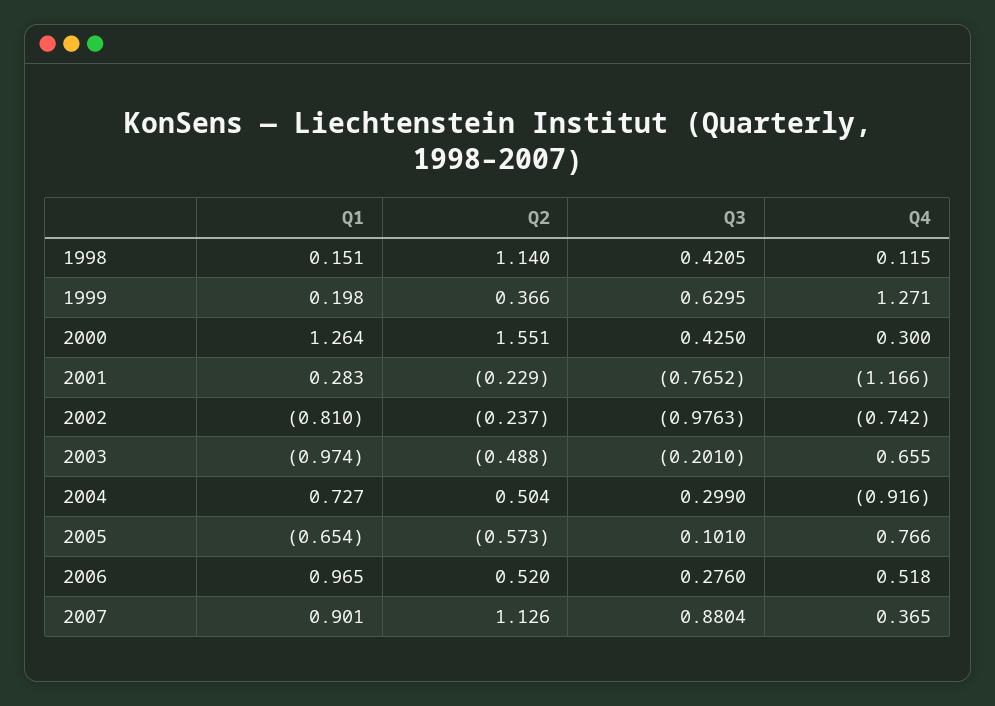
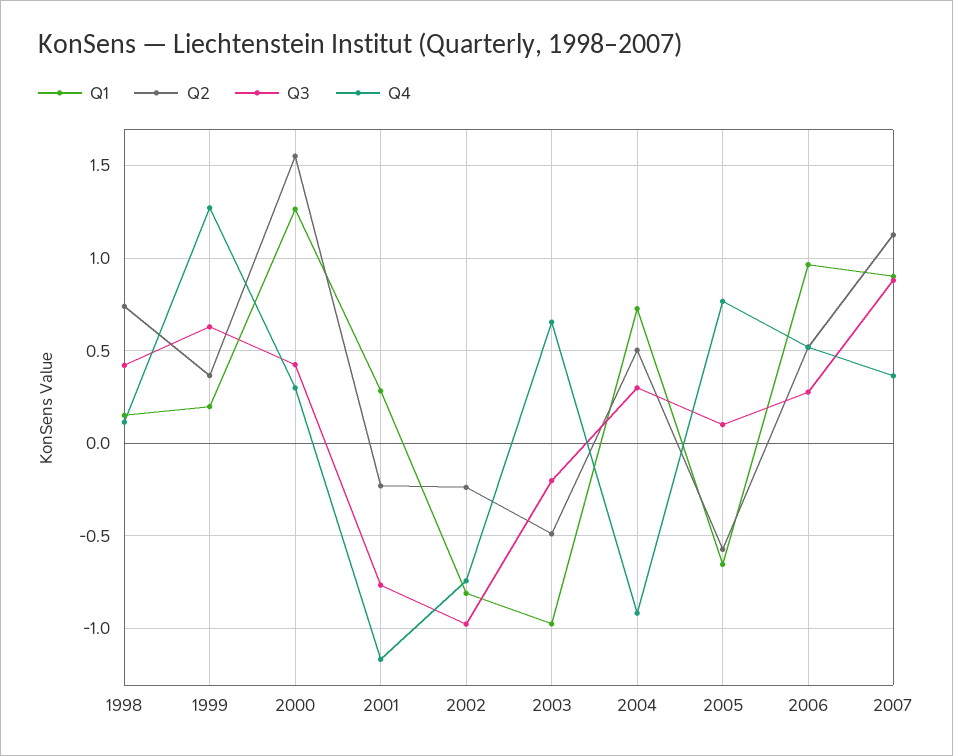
  {
    "Q1": {
      "1998": 0.151,
      "1999": 0.198,
      "2000": 1.264,
      "2001": 0.283,
      "2002": -0.81,
      "2003": -0.974,
      "2004": 0.727,
      "2005": -0.654,
      "2006": 0.965,
      "2007": 0.901
    },
    "Q2": {
-     "1998": 1.14,
+     "1998": 0.75,
      "1999": 0.366,
      "2000": 1.551,
      "2001": -0.229,
      "2002": -0.237,
      "2003": -0.488,
      "2004": 0.504,
      "2005": -0.573,
      "2006": 0.52,
      "2007": 1.126
    },
    "Q3": {
      "1998": 0.4205,
      "1999": 0.6295,
      "2000": 0.425,
      "2001": -0.7652,
      "2002": -0.9763,
      "2003": -0.201,
      "2004": 0.299,
      "2005": 0.101,
      "2006": 0.276,
      "2007": 0.8804
    },
    "Q4": {
      "1998": 0.115,
      "1999": 1.271,
      "2000": 0.3,
      "2001": -1.166,
      "2002": -0.742,
      "2003": 0.655,
      "2004": -0.916,
      "2005": 0.766,
      "2006": 0.518,
      "2007": 0.365
    }
  }

